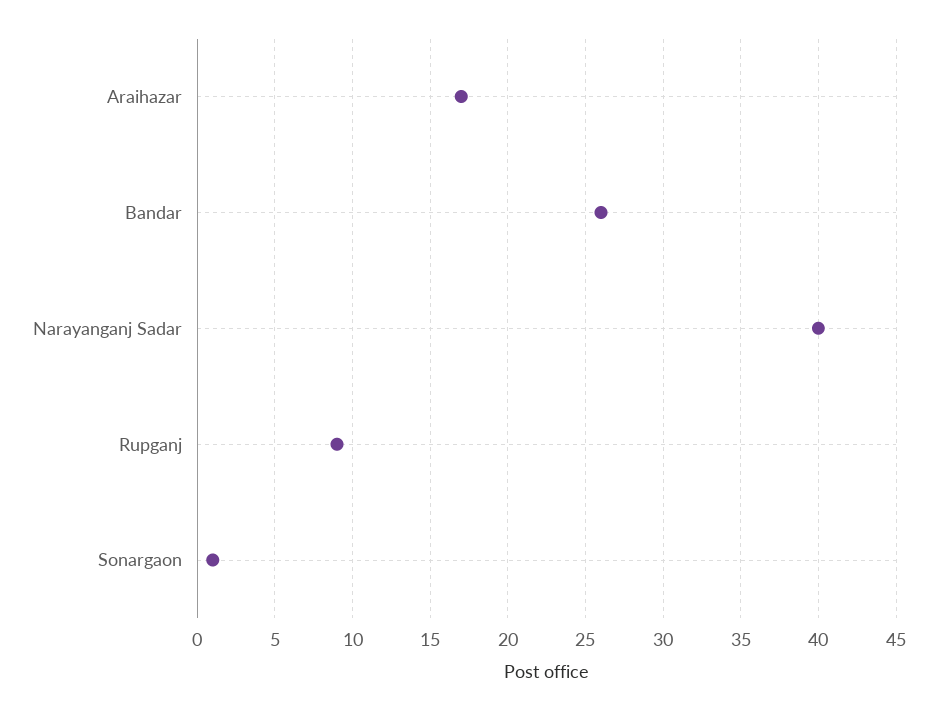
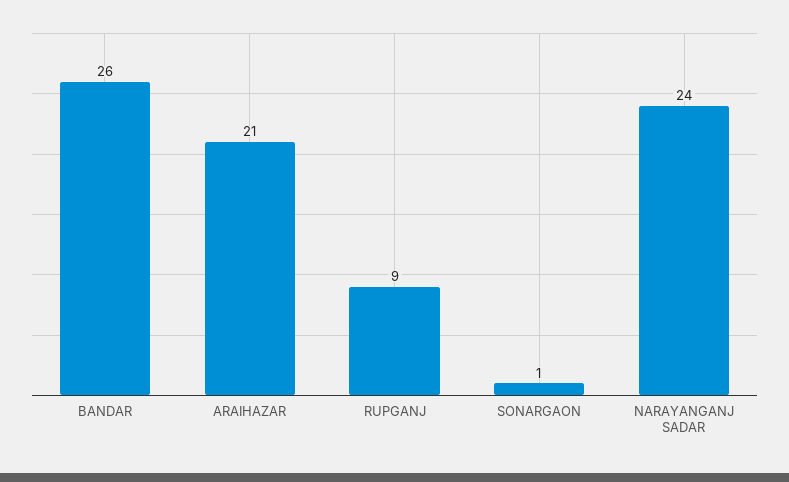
  {
-   "Araihazar": 17,
+   "Araihazar": 21,
    "Bandar": 26,
-   "Narayanganj Sadar": 40,
+   "Narayanganj Sadar": 24,
    "Rupganj": 9,
    "Sonargaon": 1
  }

